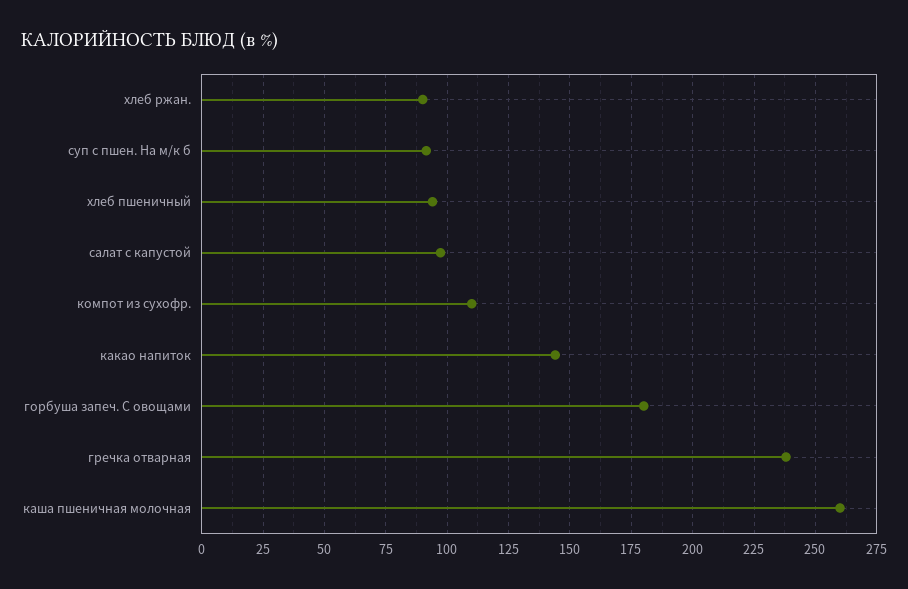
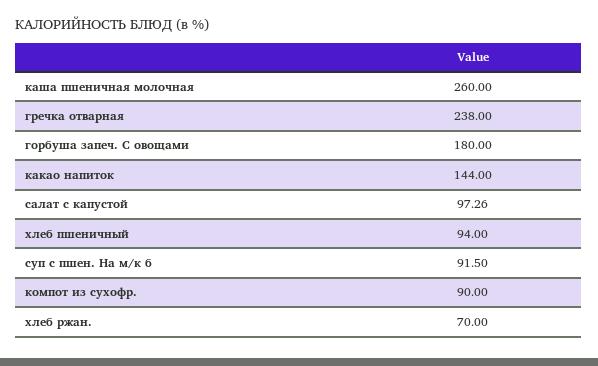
  {
-   "хлеб ржан.": 90,
+   "хлеб ржан.": 70,
    "суп с пшен. На м/к б": 91.5,
    "хлеб пшеничный": 94,
    "салат с капустой": 97.26,
-   "компот из сухофр.": 110,
+   "компот из сухофр.": 90,
    "какао напиток": 144,
    "горбуша запеч. С овощами": 180,
    "гречка отварная": 238,
    "каша пшеничная молочная": 260
  }

